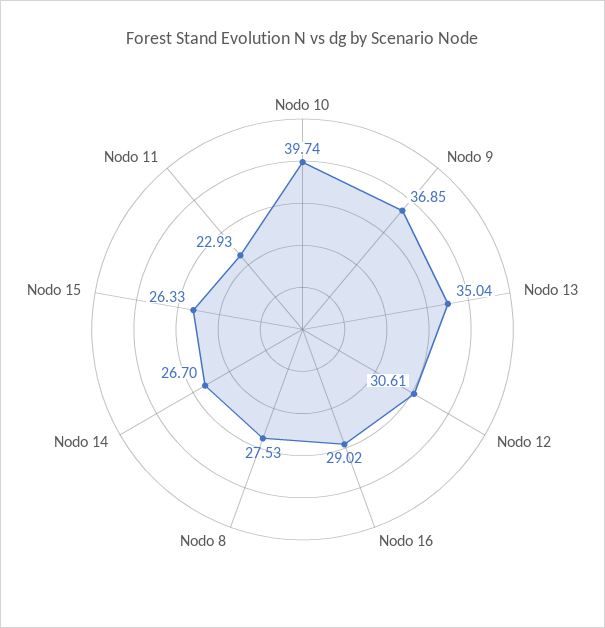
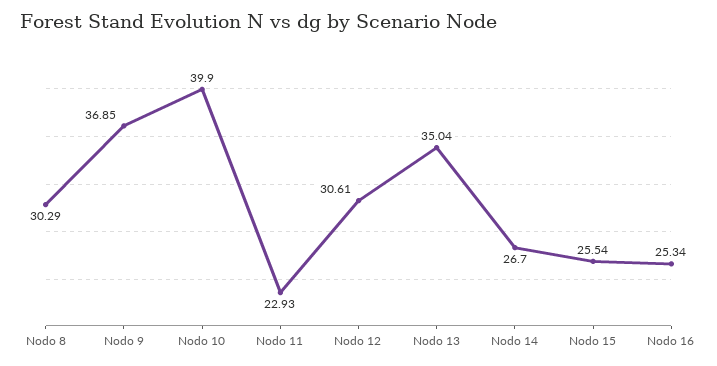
  {
-   "Nodo 10": 39.74,
+   "Nodo 10": 39.9,
    "Nodo 9": 36.85,
    "Nodo 13": 35.04,
    "Nodo 12": 30.61,
-   "Nodo 16": 29.02,
+   "Nodo 16": 25.34,
-   "Nodo 8": 27.53,
+   "Nodo 8": 30.29,
    "Nodo 14": 26.7,
-   "Nodo 15": 26.33,
+   "Nodo 15": 25.54,
    "Nodo 11": 22.93
  }

